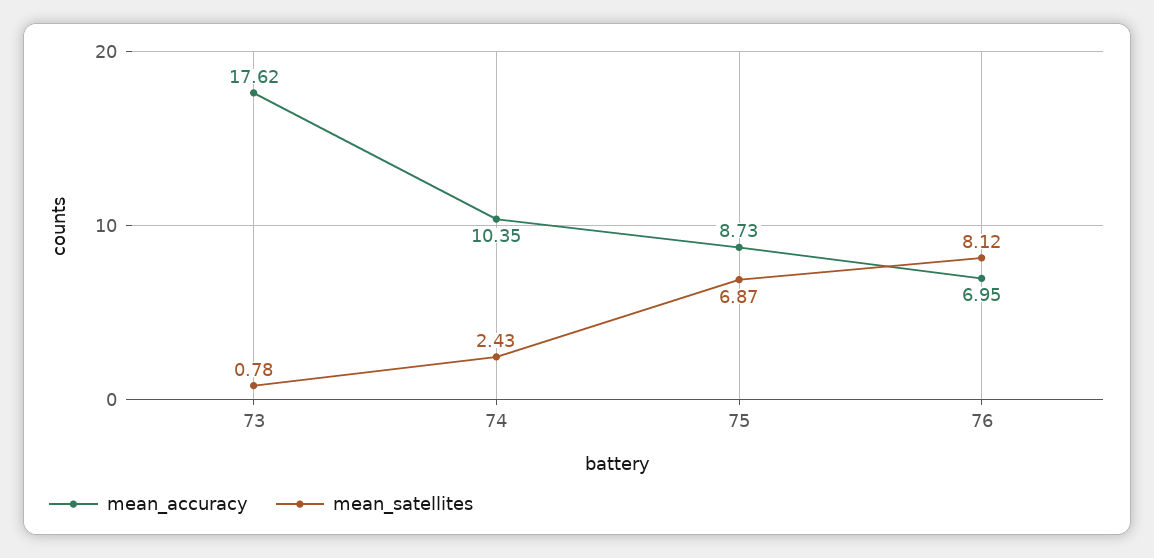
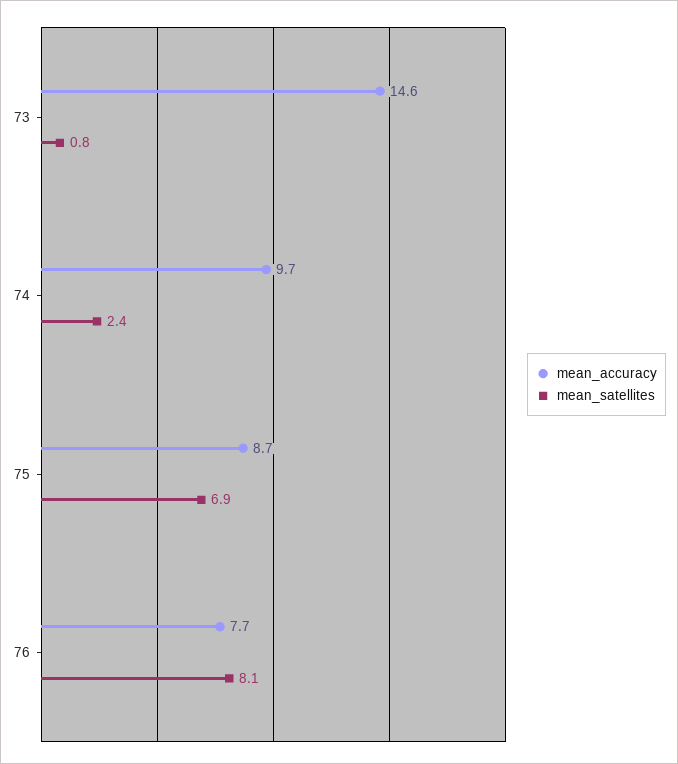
  {
    "mean_accuracy": {
-     "73": 17.62,
+     "73": 14.6,
-     "74": 10.35,
+     "74": 9.7,
      "75": 8.73,
-     "76": 6.95
+     "76": 7.7
    },
    "mean_satellites": {
      "73": 0.78,
      "74": 2.43,
      "75": 6.87,
      "76": 8.12
    }
  }

